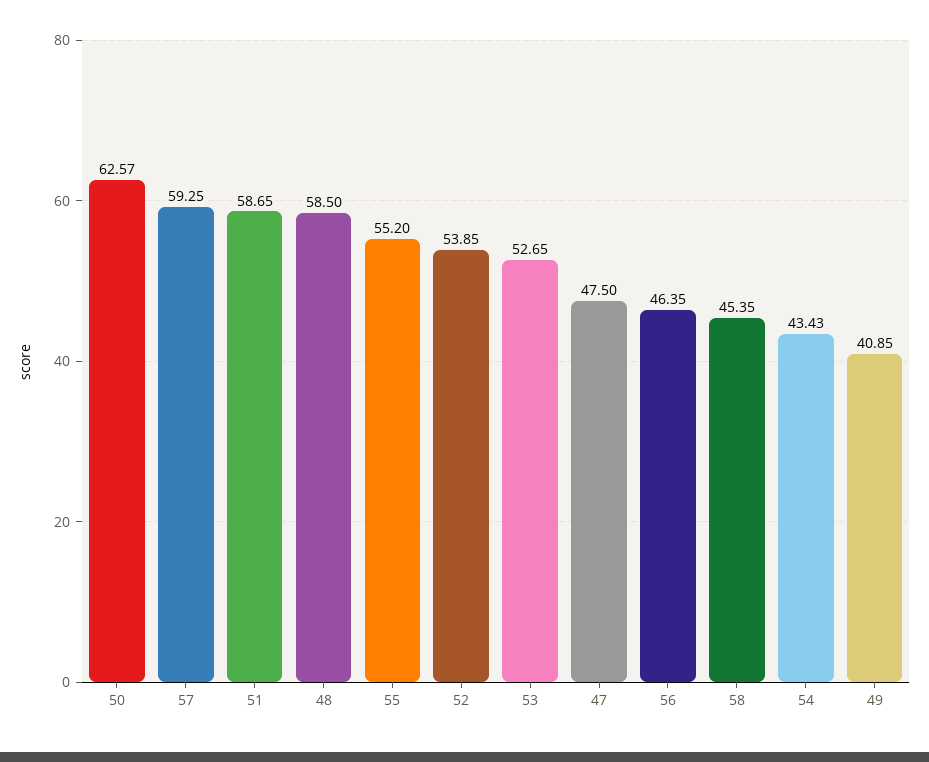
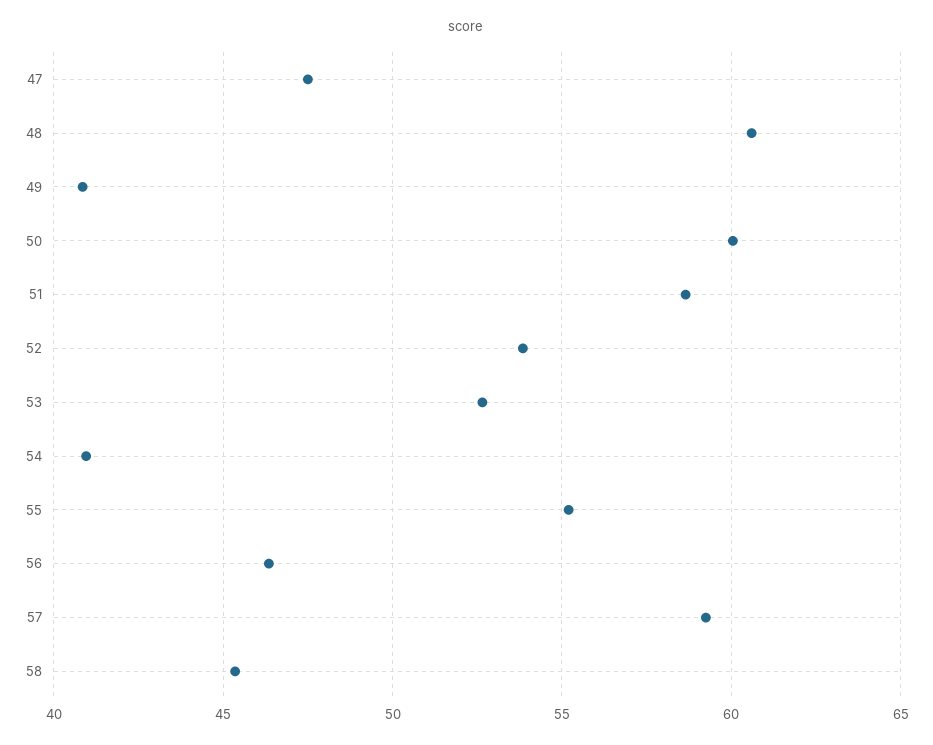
  {
-   "50": 62.57,
+   "50": 60,
    "57": 59.25,
    "51": 58.65,
-   "48": 58.5,
+   "48": 60.5,
    "55": 55.2,
    "52": 53.85,
    "53": 52.65,
    "47": 47.5,
    "56": 46.35,
    "58": 45.35,
-   "54": 43.43,
+   "54": 41,
    "49": 40.85
  }

